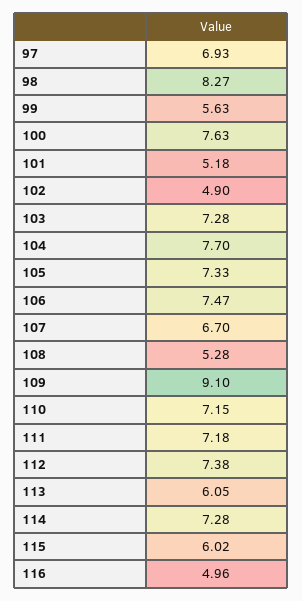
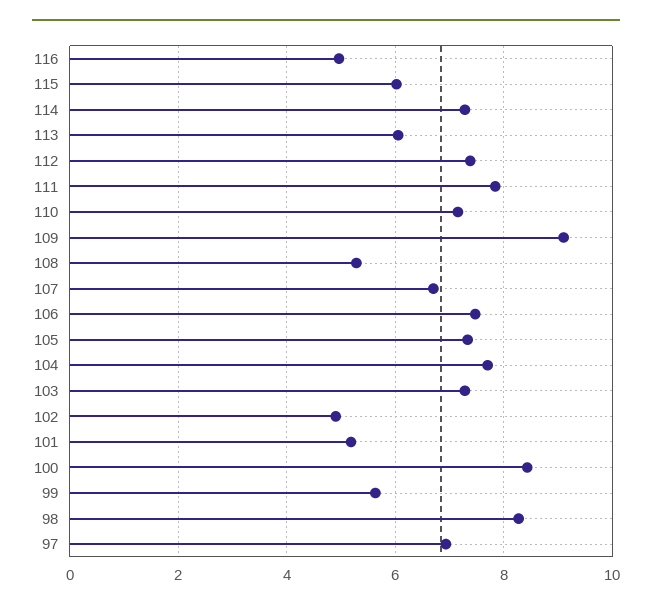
  {
    "97": 6.93,
    "98": 8.27,
    "99": 5.63,
-   "100": 7.63,
+   "100": 8.4,
    "101": 5.18,
    "102": 4.9,
    "103": 7.28,
    "104": 7.7,
    "105": 7.33,
    "106": 7.47,
    "107": 6.7,
    "108": 5.28,
    "109": 9.1,
    "110": 7.15,
-   "111": 7.18,
+   "111": 7.8,
    "112": 7.38,
    "113": 6.05,
    "114": 7.28,
    "115": 6.02,
    "116": 4.96
  }

